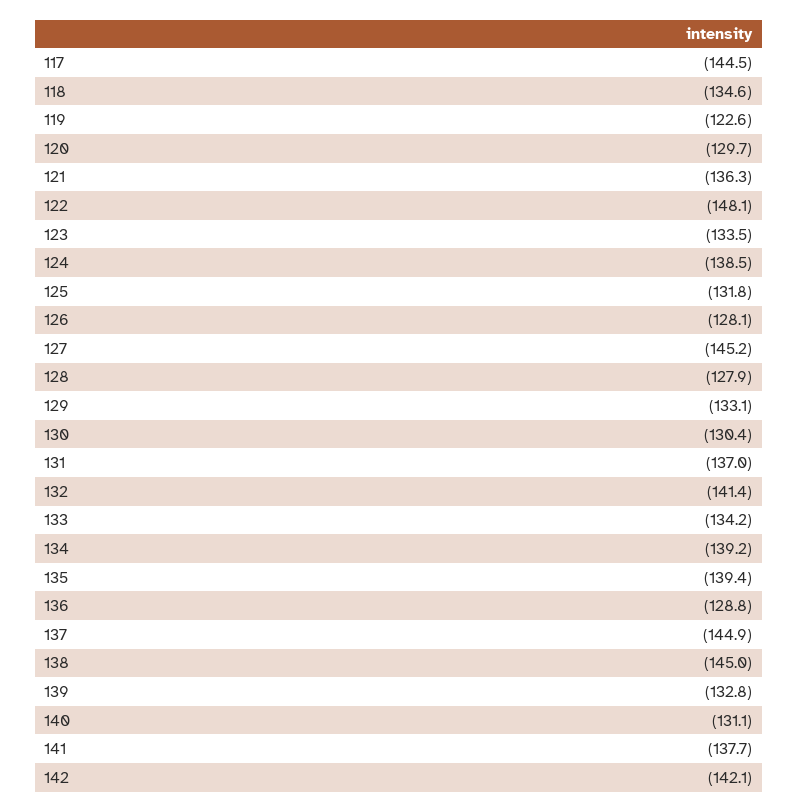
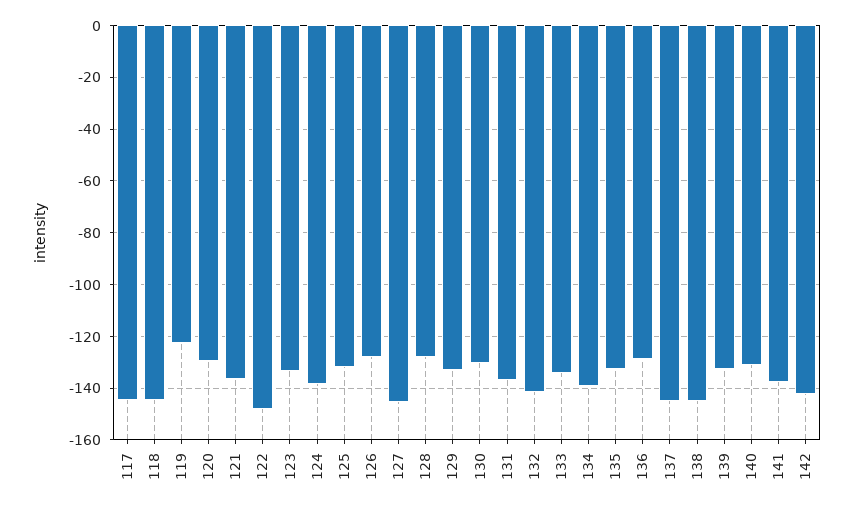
  {
    "117": -144.5,
-   "118": -134.6,
+   "118": -145,
    "119": -122.6,
    "120": -129.7,
    "121": -136.3,
    "122": -148.1,
    "123": -133.5,
    "124": -138.5,
    "125": -131.8,
    "126": -128.1,
    "127": -145.2,
    "128": -127.9,
    "129": -133.1,
    "130": -130.4,
    "131": -137,
    "132": -141.4,
    "133": -134.2,
    "134": -139.2,
-   "135": -139.4,
+   "135": -132.5,
    "136": -128.8,
    "137": -144.9,
    "138": -145,
    "139": -132.8,
    "140": -131.1,
    "141": -137.7,
    "142": -142.1
  }

